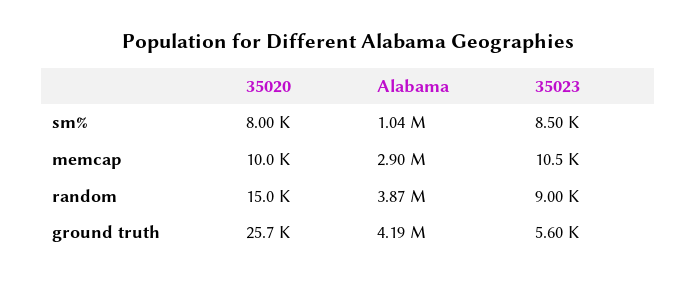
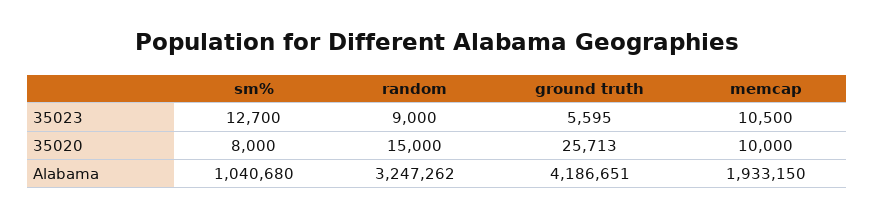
  {
    "35020": {
      "sm%": 8000,
      "memcap": 10000,
      "random": 15000,
      "ground truth": 25713
    },
    "Alabama": {
      "sm%": 1040680,
-     "memcap": 2900000,
+     "memcap": 1933150,
-     "random": 3870000,
+     "random": 3247262,
      "ground truth": 4186651
    },
    "35023": {
-     "sm%": 8500,
+     "sm%": 12700,
      "memcap": 10500,
      "random": 9000,
      "ground truth": 5595
    }
  }

